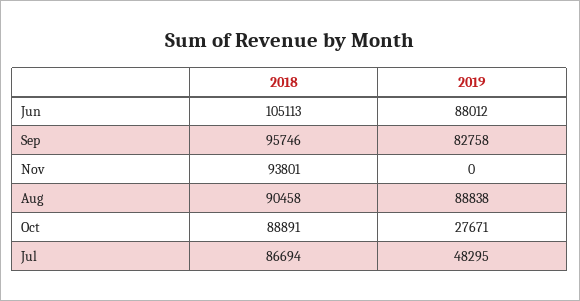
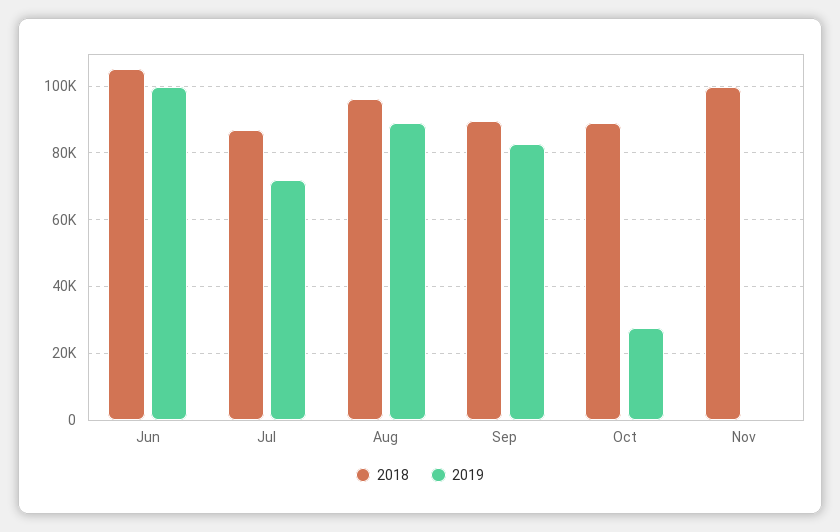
  {
    "2018": {
      "Jun": 105113,
-     "Sep": 95746,
+     "Sep": 90000,
-     "Nov": 93801,
+     "Nov": 100000,
-     "Aug": 90458,
+     "Aug": 96000,
      "Oct": 88891,
      "Jul": 86694
    },
    "2019": {
-     "Jun": 88012,
+     "Jun": 100000,
      "Sep": 82758,
      "Nov": 0,
      "Aug": 88838,
      "Oct": 27671,
-     "Jul": 48295
+     "Jul": 72000
    }
  }

